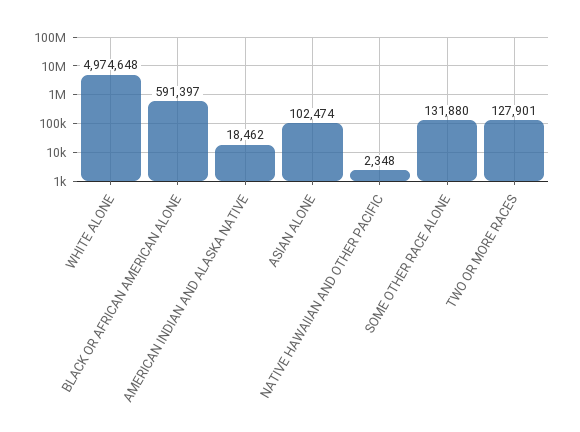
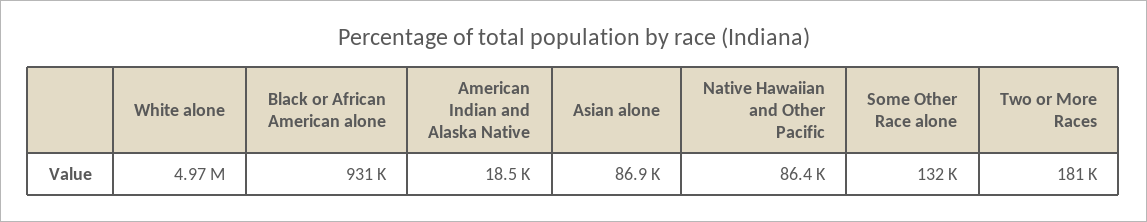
  {
    "WHITE ALONE": 4974648,
-   "BLACK OR AFRICAN AMERICAN ALONE": 591397,
+   "BLACK OR AFRICAN AMERICAN ALONE": 931000,
    "AMERICAN INDIAN AND ALASKA NATIVE": 18462,
-   "ASIAN ALONE": 102474,
+   "ASIAN ALONE": 86900,
-   "NATIVE HAWAIIAN AND OTHER PACIFIC": 2348,
+   "NATIVE HAWAIIAN AND OTHER PACIFIC": 86400,
    "SOME OTHER RACE ALONE": 131880,
-   "TWO OR MORE RACES": 127901
+   "TWO OR MORE RACES": 181000
  }

